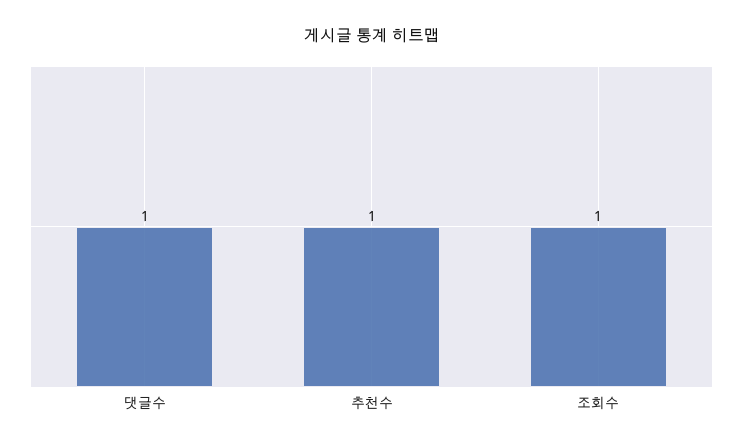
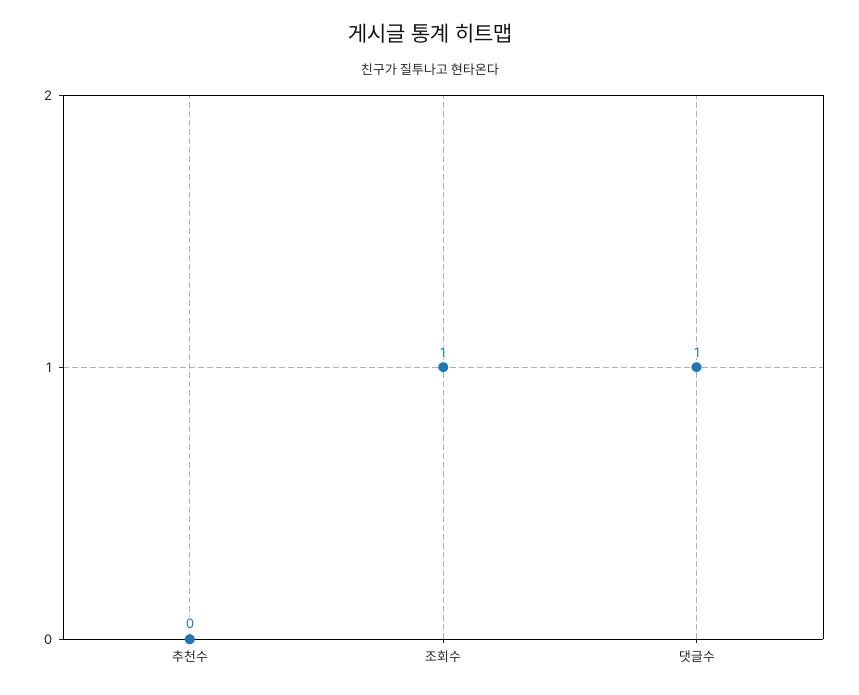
  {
    "댓글수": 1,
-   "추천수": 1,
+   "추천수": 0,
    "조회수": 1
  }

